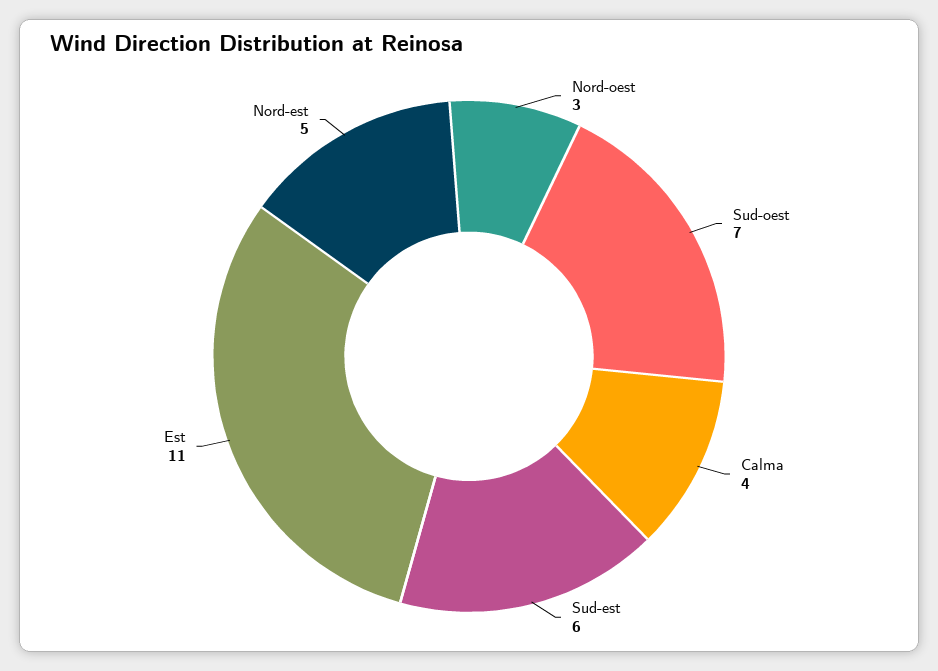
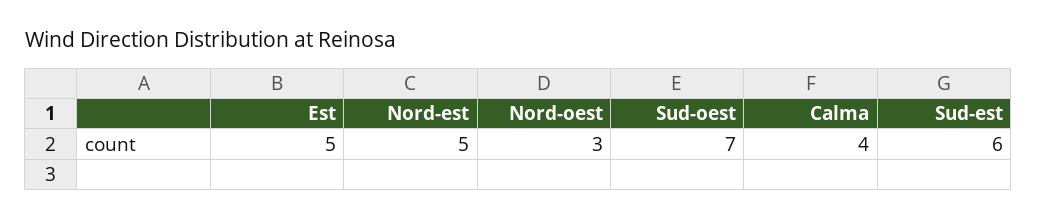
  {
    "Nord-oest": 3,
    "Sud-oest": 7,
    "Calma": 4,
    "Sud-est": 6,
-   "Est": 11,
+   "Est": 5,
    "Nord-est": 5
  }

